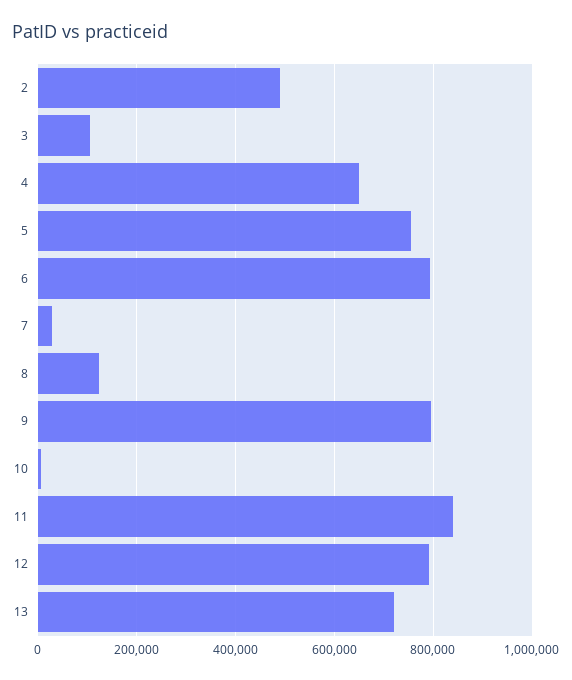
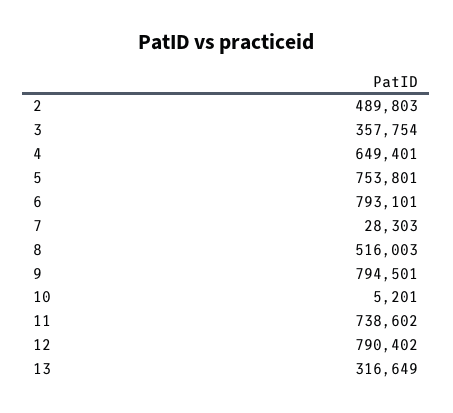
  {
    "2": 489803,
-   "3": 100000,
+   "3": 357754,
    "4": 649401,
    "5": 753801,
    "6": 793101,
    "7": 28303,
-   "8": 120000,
+   "8": 516003,
    "9": 794501,
    "10": 5201,
-   "11": 840000,
+   "11": 738602,
    "12": 790402,
-   "13": 720000
+   "13": 316649
  }

